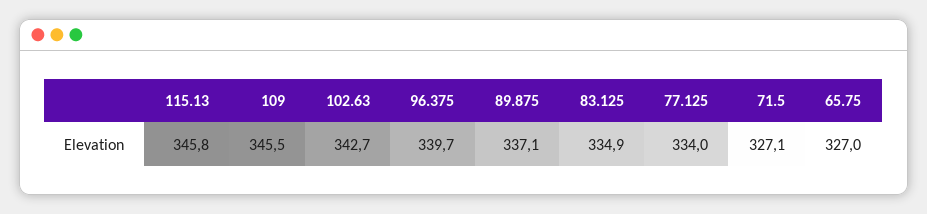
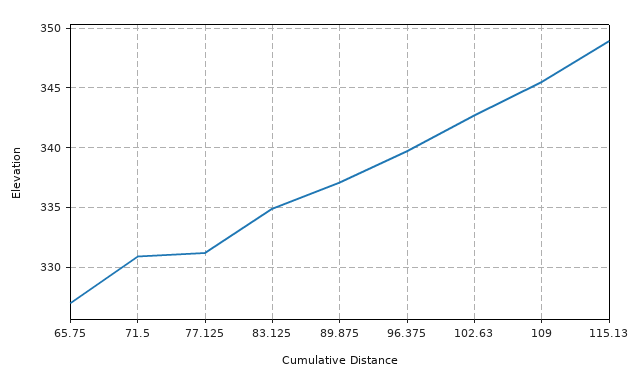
  {
-   "115.13": 345.8,
+   "115.13": 349,
    "109": 345.5,
    "102.63": 342.7,
    "96.375": 339.7,
    "89.875": 337.1,
    "83.125": 334.9,
-   "77.125": 334,
+   "77.125": 331,
-   "71.5": 327.1,
+   "71.5": 331,
    "65.75": 327
  }

